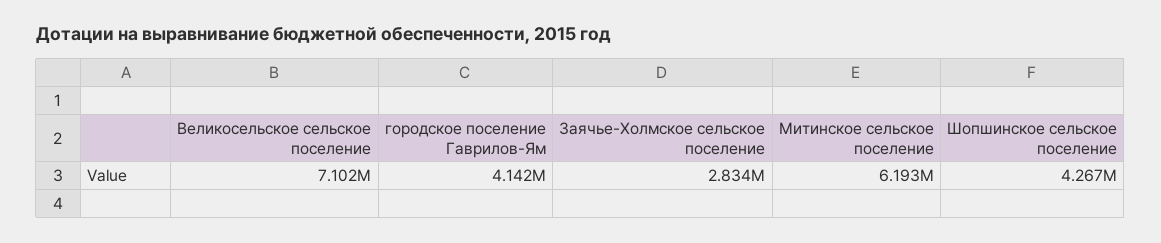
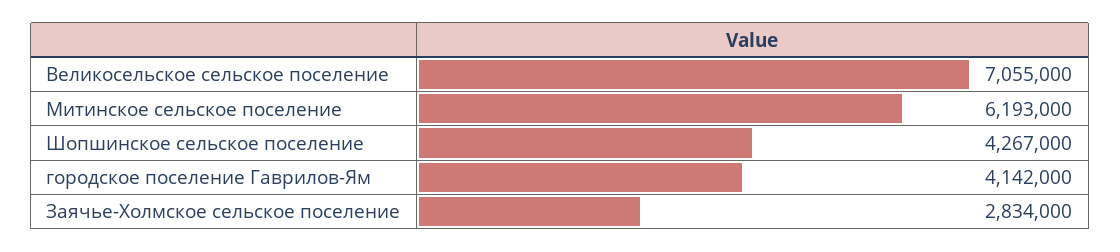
  {
-   "Великосельское сельское поселение": 7102000,
+   "Великосельское сельское поселение": 7055000,
    "городское поселение Гаврилов-Ям": 4142000,
    "Заячье-Холмское сельское поселение": 2834000,
    "Митинское сельское поселение": 6193000,
    "Шопшинское сельское поселение": 4267000
  }

